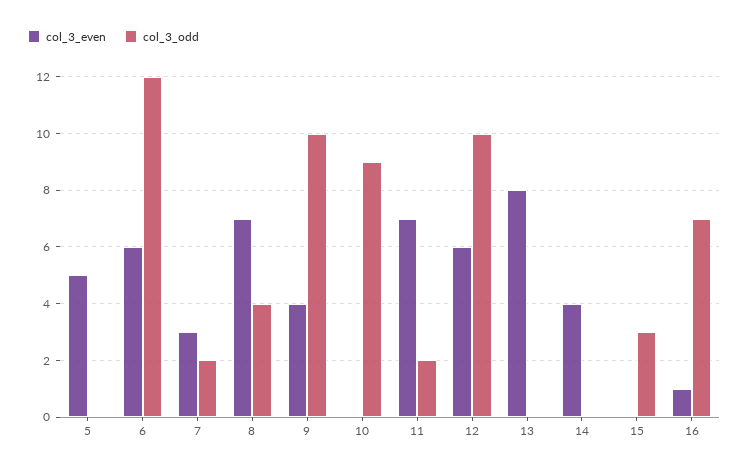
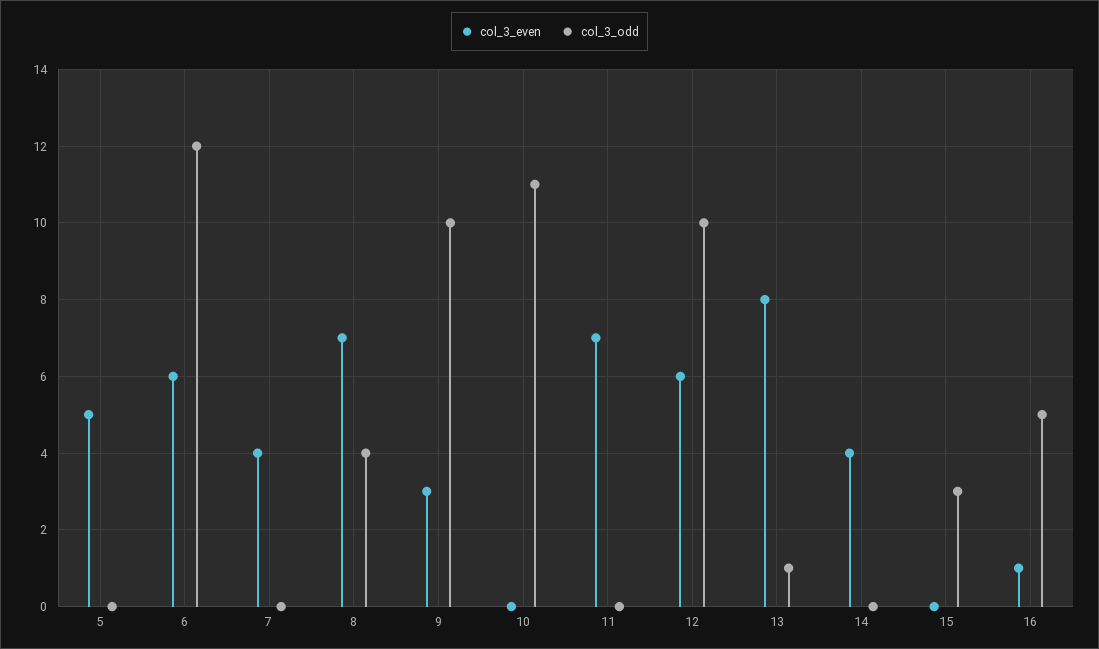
  {
    "col_3_even": {
      "5": 5,
      "6": 6,
-     "7": 3,
+     "7": 4,
      "8": 7,
-     "9": 4,
+     "9": 3,
      "10": 0,
      "11": 7,
      "12": 6,
      "13": 8,
      "14": 4,
      "15": 0,
      "16": 1
    },
    "col_3_odd": {
      "5": 0,
      "6": 12,
-     "7": 2,
+     "7": 0,
      "8": 4,
      "9": 10,
-     "10": 9,
+     "10": 11,
-     "11": 2,
+     "11": 0,
      "12": 10,
-     "13": 0,
+     "13": 1,
      "14": 0,
      "15": 3,
-     "16": 7
+     "16": 5
    }
  }

